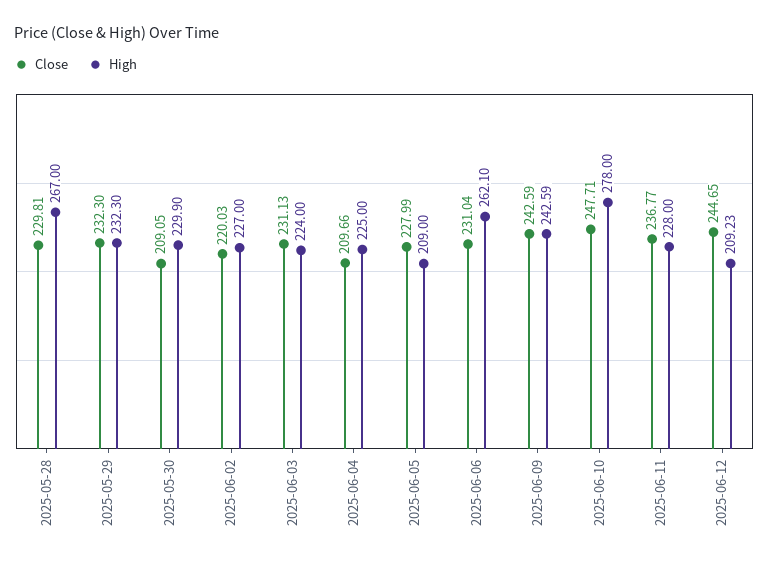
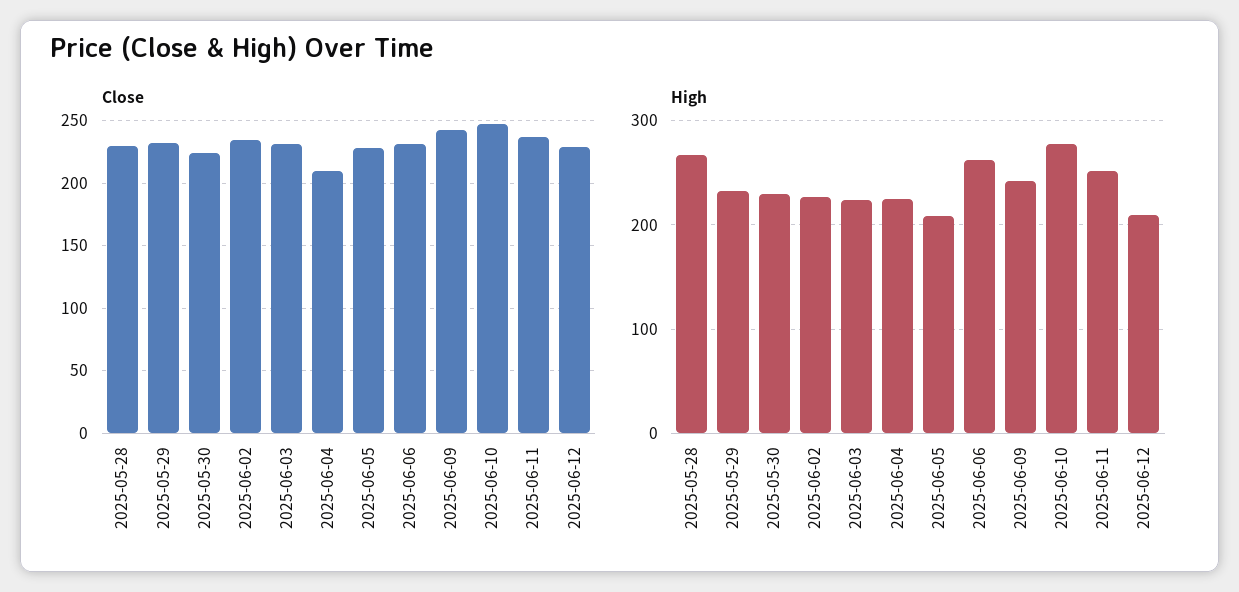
  {
    "Close": {
      "2025-05-28": 229.81,
      "2025-05-29": 232.3,
-     "2025-05-30": 209.05,
+     "2025-05-30": 225,
-     "2025-06-02": 220.03,
+     "2025-06-02": 235,
      "2025-06-03": 231.13,
      "2025-06-04": 209.66,
      "2025-06-05": 227.99,
      "2025-06-06": 231.04,
      "2025-06-09": 242.59,
      "2025-06-10": 247.71,
      "2025-06-11": 236.77,
-     "2025-06-12": 244.65
+     "2025-06-12": 230
    },
    "High": {
      "2025-05-28": 267,
      "2025-05-29": 232.3,
      "2025-05-30": 229.9,
      "2025-06-02": 227,
      "2025-06-03": 224,
      "2025-06-04": 225,
      "2025-06-05": 209,
      "2025-06-06": 262.1,
      "2025-06-09": 242.59,
      "2025-06-10": 278,
-     "2025-06-11": 228,
+     "2025-06-11": 250,
      "2025-06-12": 209.23
    }
  }

